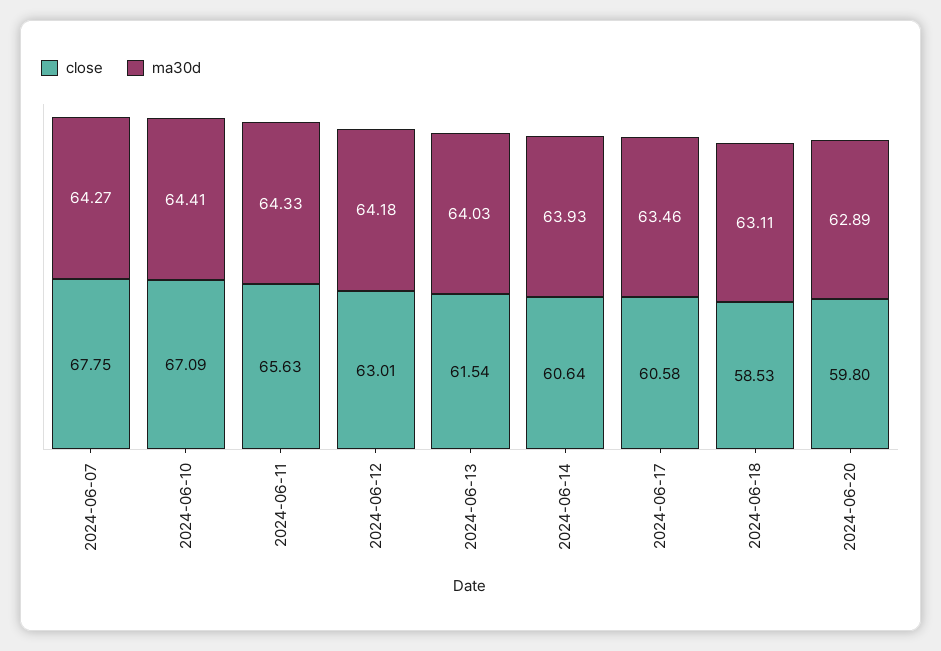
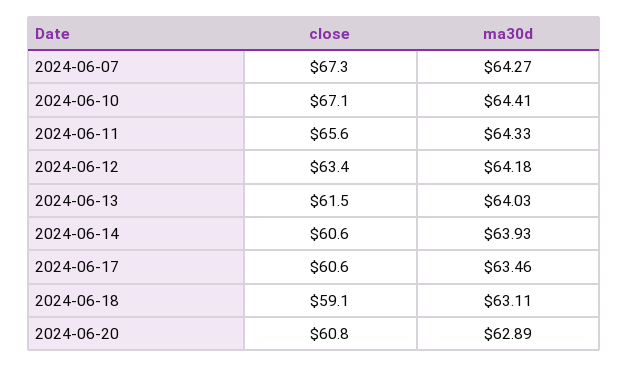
  {
    "close": {
-     "2024-06-07": 67.75,
+     "2024-06-07": 67.3,
      "2024-06-10": 67.09,
      "2024-06-11": 65.63,
-     "2024-06-12": 63.01,
+     "2024-06-12": 63.4,
      "2024-06-13": 61.54,
      "2024-06-14": 60.64,
      "2024-06-17": 60.58,
-     "2024-06-18": 58.53,
+     "2024-06-18": 59.1,
-     "2024-06-20": 59.8
+     "2024-06-20": 60.8
    },
    "ma30d": {
      "2024-06-07": 64.27,
      "2024-06-10": 64.41,
      "2024-06-11": 64.33,
      "2024-06-12": 64.18,
      "2024-06-13": 64.03,
      "2024-06-14": 63.93,
      "2024-06-17": 63.46,
      "2024-06-18": 63.11,
      "2024-06-20": 62.89
    }
  }

